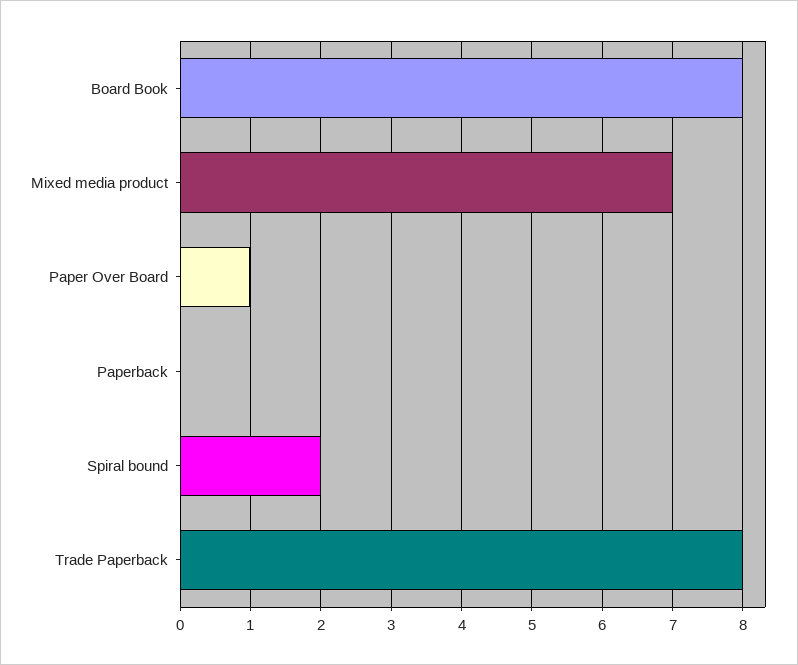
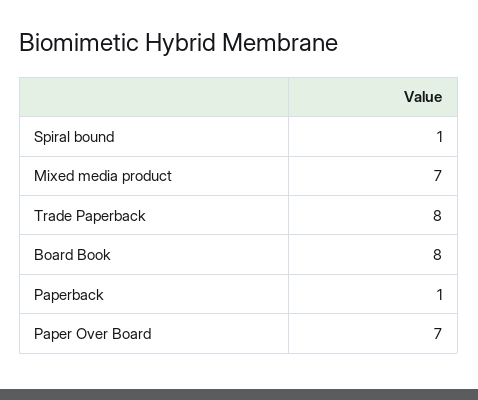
  {
    "Board Book": 8,
    "Mixed media product": 7,
-   "Paper Over Board": 1,
+   "Paper Over Board": 7,
-   "Paperback": 0,
+   "Paperback": 1,
-   "Spiral bound": 2,
+   "Spiral bound": 1,
    "Trade Paperback": 8
  }

